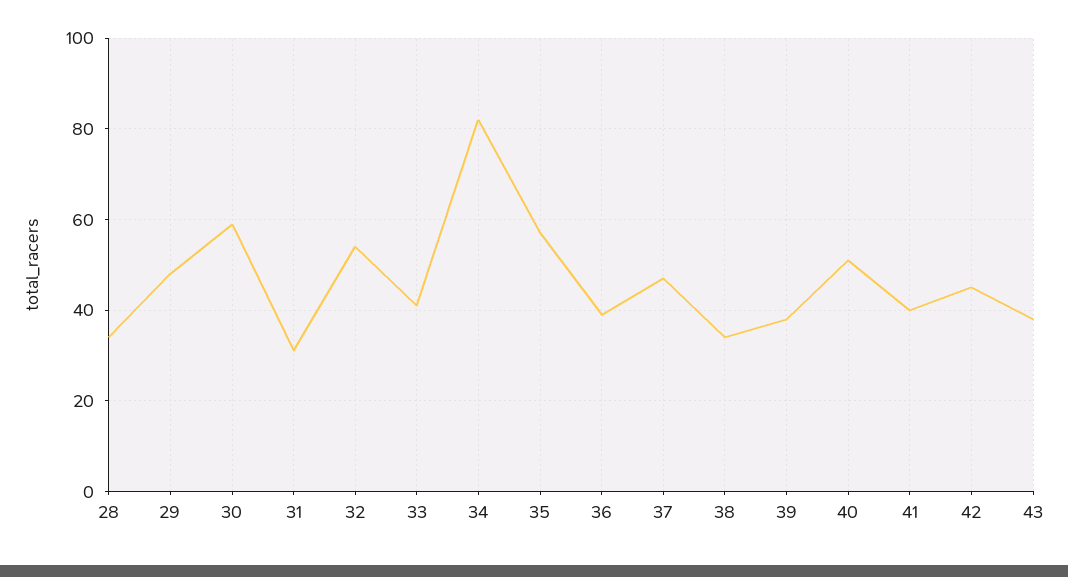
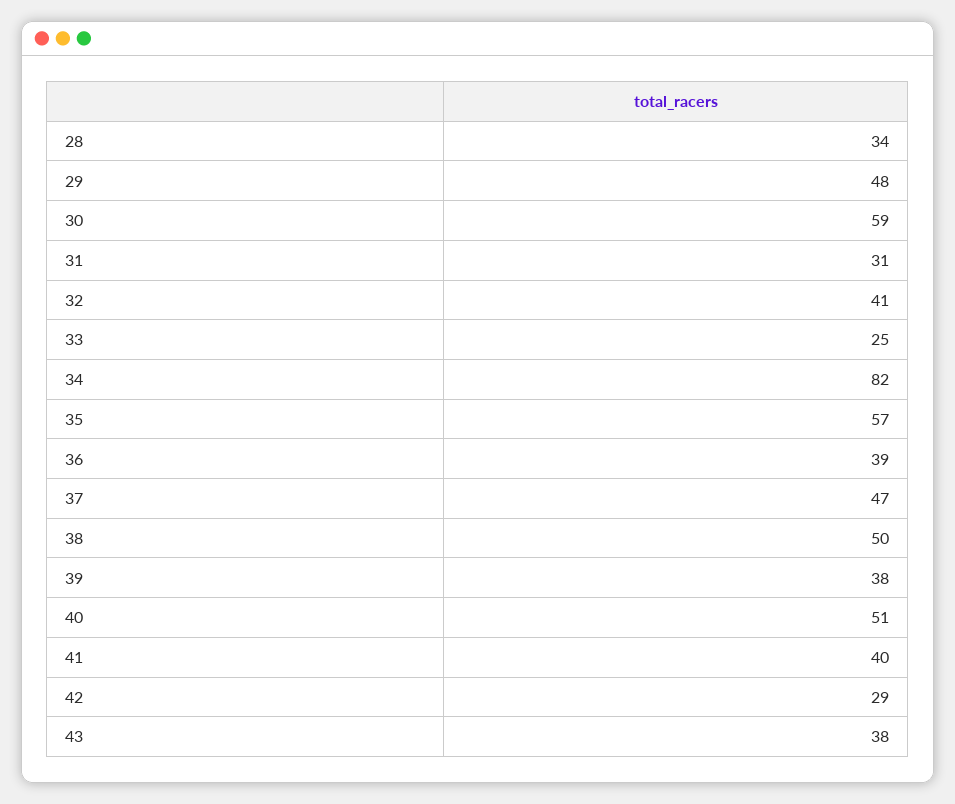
  {
    "28": 34,
    "29": 48,
    "30": 59,
    "31": 31,
-   "32": 55,
+   "32": 41,
-   "33": 40,
+   "33": 25,
    "34": 82,
    "35": 57,
    "36": 39,
    "37": 47,
-   "38": 35,
+   "38": 50,
    "39": 38,
    "40": 51,
    "41": 40,
-   "42": 45,
+   "42": 29,
    "43": 38
  }

